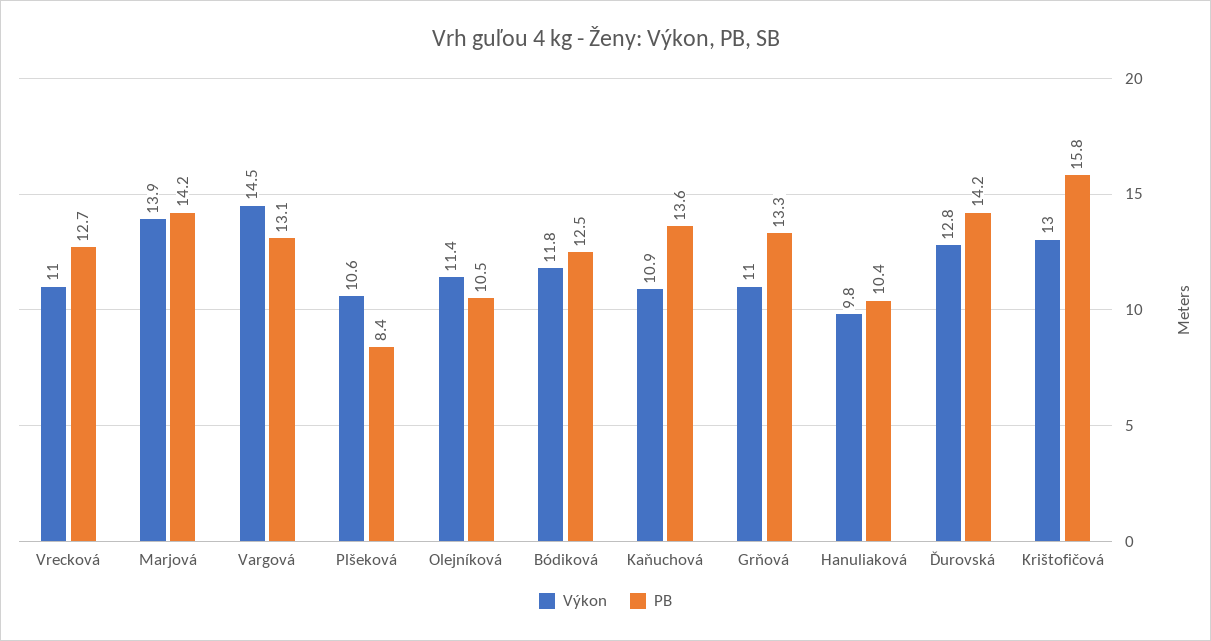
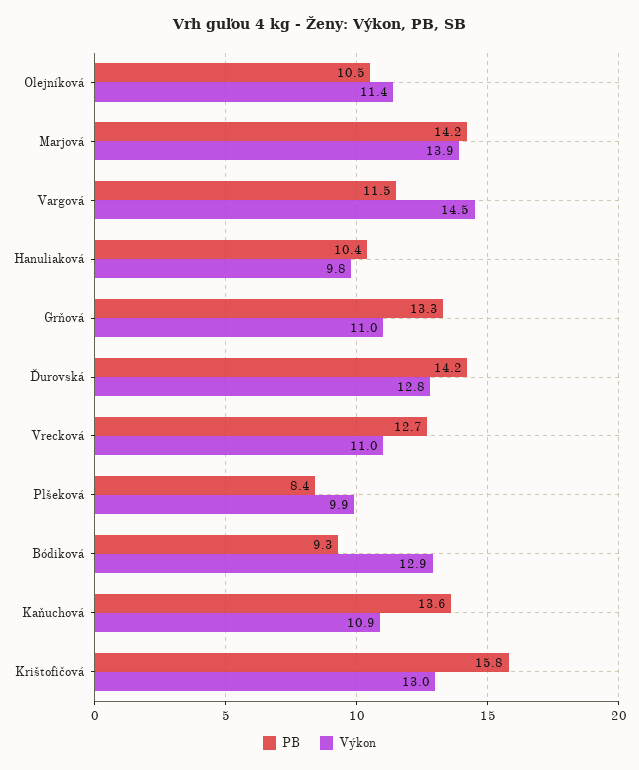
  {
    "Výkon": {
      "Vrecková": 11,
      "Marjová": 13.9,
      "Vargová": 14.5,
-     "Plšeková": 10.6,
+     "Plšeková": 9.9,
      "Olejníková": 11.4,
-     "Bódiková": 11.8,
+     "Bódiková": 12.9,
      "Kaňuchová": 10.9,
      "Grňová": 11,
      "Hanuliaková": 9.8,
      "Ďurovská": 12.8,
      "Krištofičová": 13
    },
    "PB": {
      "Vrecková": 12.7,
      "Marjová": 14.2,
-     "Vargová": 13.1,
+     "Vargová": 11.5,
      "Plšeková": 8.4,
      "Olejníková": 10.5,
-     "Bódiková": 12.5,
+     "Bódiková": 9.3,
      "Kaňuchová": 13.6,
      "Grňová": 13.3,
      "Hanuliaková": 10.4,
      "Ďurovská": 14.2,
      "Krištofičová": 15.8
    }
  }

